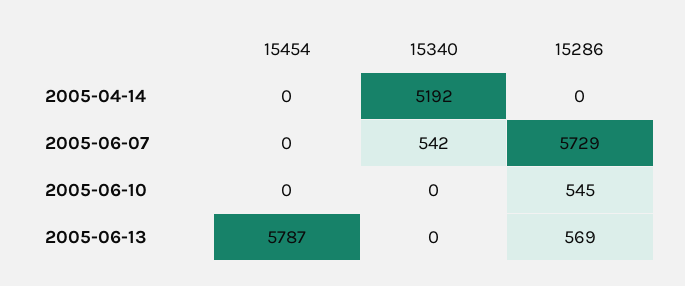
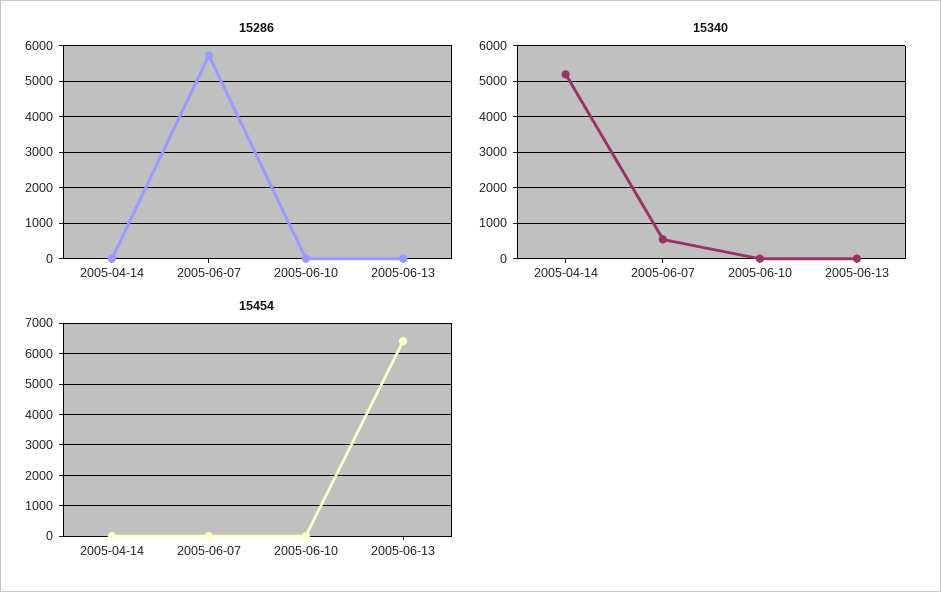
  {
    "15454": {
      "2005-04-14": 0,
      "2005-06-07": 0,
      "2005-06-10": 0,
-     "2005-06-13": 5787
+     "2005-06-13": 6400
    },
    "15340": {
      "2005-04-14": 5192,
      "2005-06-07": 542,
      "2005-06-10": 0,
      "2005-06-13": 0
    },
    "15286": {
      "2005-04-14": 0,
      "2005-06-07": 5729,
-     "2005-06-10": 545,
+     "2005-06-10": 0,
-     "2005-06-13": 569
+     "2005-06-13": 0
    }
  }

